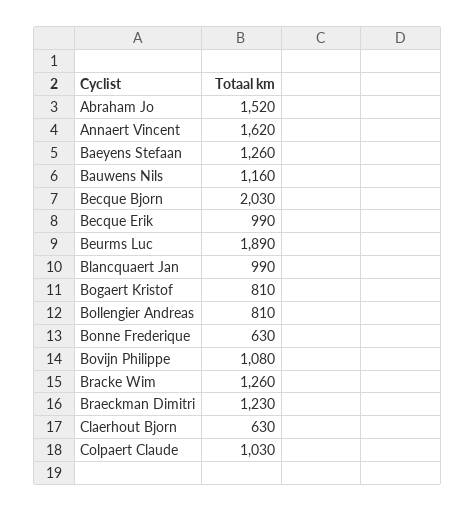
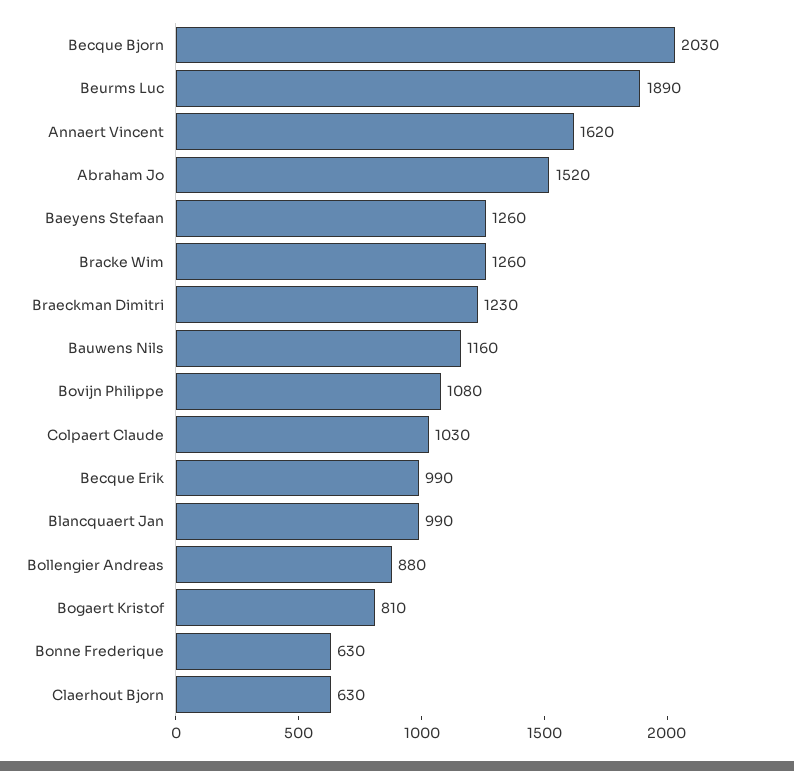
  {
    "Abraham Jo": 1520,
    "Annaert Vincent": 1620,
    "Baeyens Stefaan": 1260,
    "Bauwens Nils": 1160,
    "Becque Bjorn": 2030,
    "Becque Erik": 990,
    "Beurms Luc": 1890,
    "Blancquaert Jan": 990,
    "Bogaert Kristof": 810,
-   "Bollengier Andreas": 810,
+   "Bollengier Andreas": 880,
    "Bonne Frederique": 630,
    "Bovijn Philippe": 1080,
    "Bracke Wim": 1260,
    "Braeckman Dimitri": 1230,
    "Claerhout Bjorn": 630,
    "Colpaert Claude": 1030
  }

